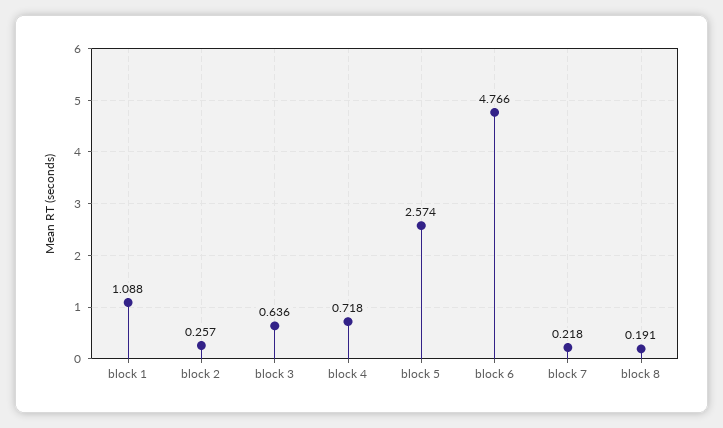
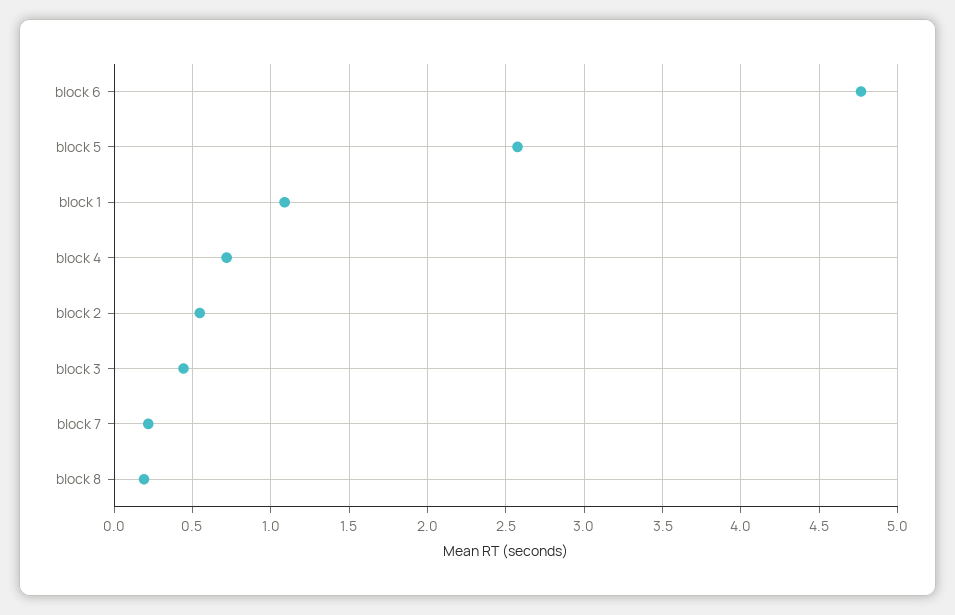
  {
    "block 1": 1.088,
-   "block 2": 0.257,
+   "block 2": 0.55,
-   "block 3": 0.636,
+   "block 3": 0.45,
    "block 4": 0.718,
    "block 5": 2.574,
    "block 6": 4.766,
    "block 7": 0.218,
    "block 8": 0.191
  }

